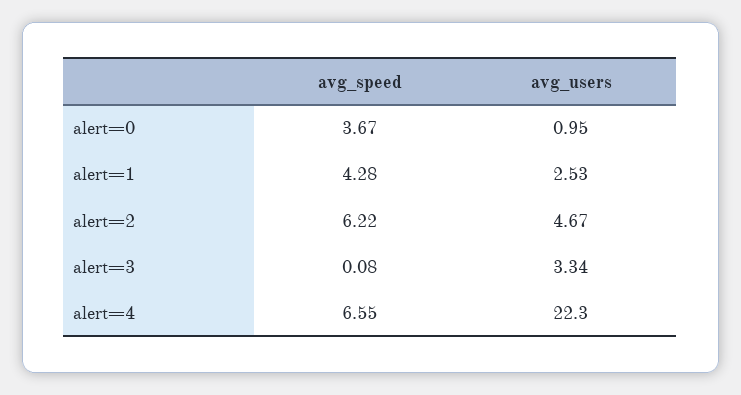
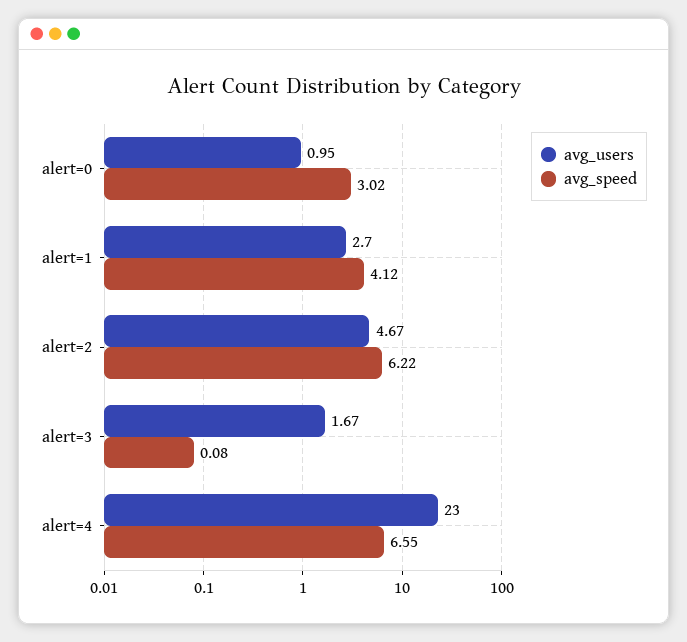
  {
    "avg_speed": {
-     "alert=0": 3.67,
+     "alert=0": 3.02,
-     "alert=1": 4.28,
+     "alert=1": 4.12,
      "alert=2": 6.22,
      "alert=3": 0.08,
      "alert=4": 6.55
    },
    "avg_users": {
      "alert=0": 0.95,
-     "alert=1": 2.53,
+     "alert=1": 2.7,
      "alert=2": 4.67,
-     "alert=3": 3.34,
+     "alert=3": 1.67,
-     "alert=4": 22.3
+     "alert=4": 23
    }
  }

